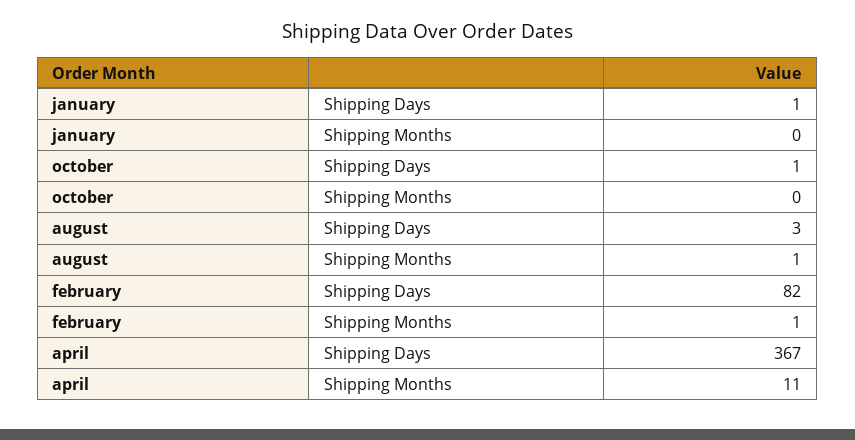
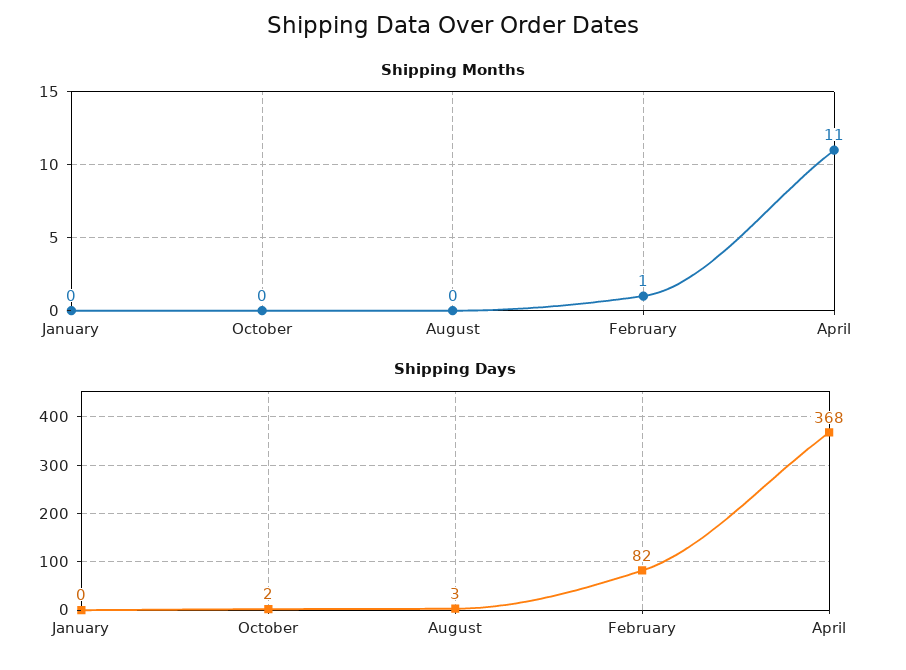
  {
    "Shipping Days": {
-     "january": 1,
+     "january": 0,
-     "october": 1,
+     "october": 2,
      "august": 3,
      "february": 82,
-     "april": 367
+     "april": 368
    },
    "Shipping Months": {
      "january": 0,
      "october": 0,
-     "august": 1,
+     "august": 0,
      "february": 1,
      "april": 11
    }
  }

